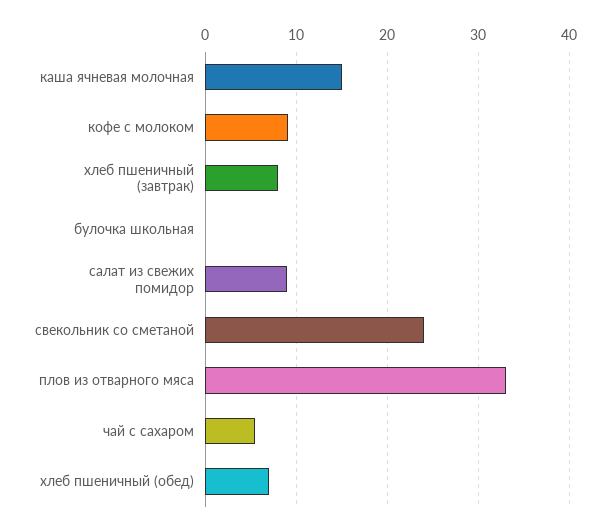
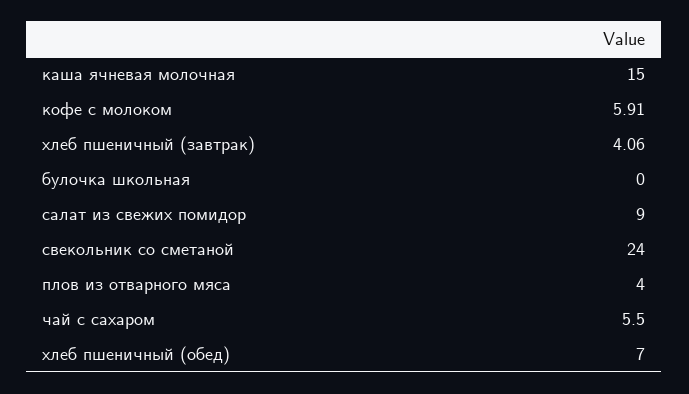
  {
    "каша ячневая молочная": 15,
-   "кофе с молоком": 9,
+   "кофе с молоком": 5.91,
-   "хлеб пшеничный (завтрак)": 8,
+   "хлеб пшеничный (завтрак)": 4.06,
    "булочка школьная": 0,
    "салат из свежих помидор": 9,
    "свекольник со сметаной": 24,
-   "плов из отварного мяса": 33,
+   "плов из отварного мяса": 4,
    "чай с сахаром": 5.5,
    "хлеб пшеничный (обед)": 7
  }

